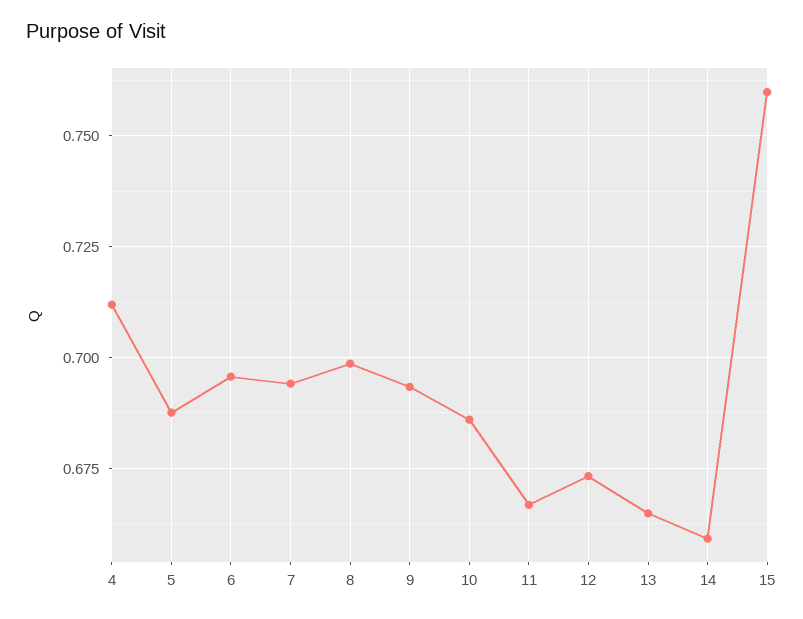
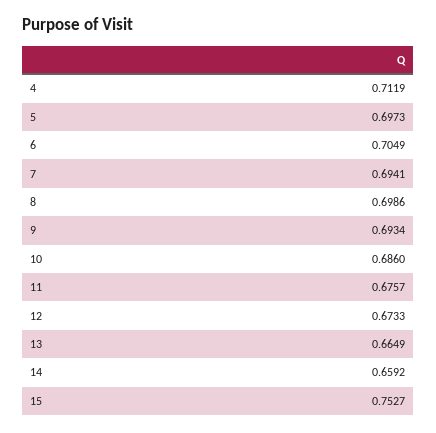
  {
    "4": 0.7119,
-   "5": 0.6875,
+   "5": 0.6973,
-   "6": 0.695,
+   "6": 0.7049,
    "7": 0.6941,
    "8": 0.6986,
    "9": 0.6934,
    "10": 0.686,
-   "11": 0.6675,
+   "11": 0.6757,
    "12": 0.6733,
    "13": 0.6649,
    "14": 0.6592,
-   "15": 0.76
+   "15": 0.7527
  }

